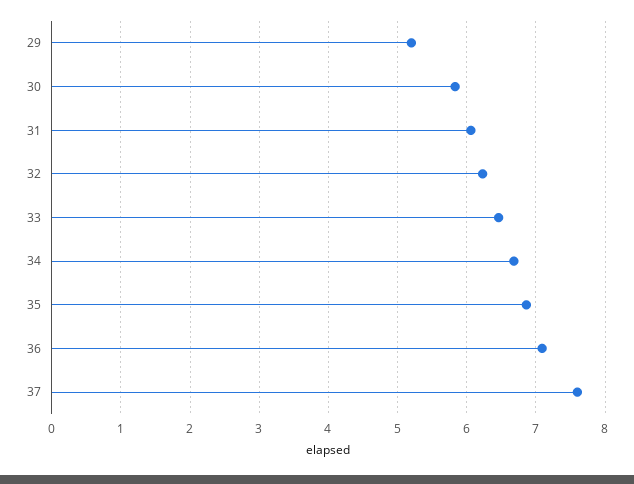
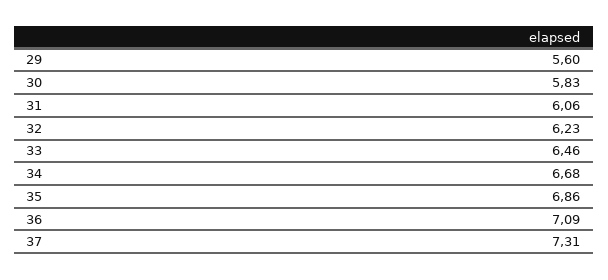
  {
-   "29": 5.2,
+   "29": 5.6,
    "30": 5.83,
    "31": 6.06,
    "32": 6.23,
    "33": 6.46,
    "34": 6.68,
    "35": 6.86,
    "36": 7.09,
-   "37": 7.6
+   "37": 7.31
  }

